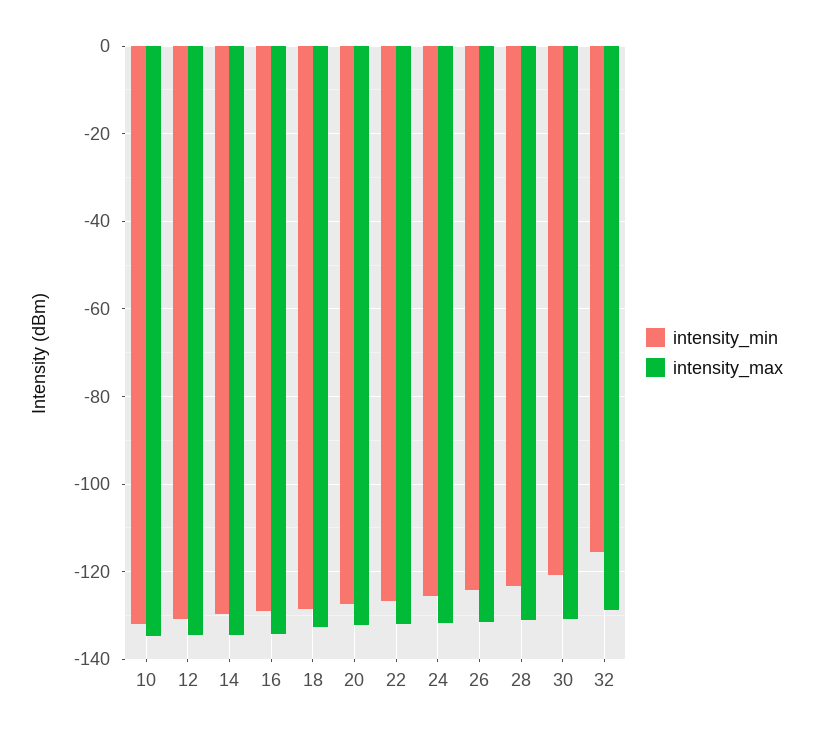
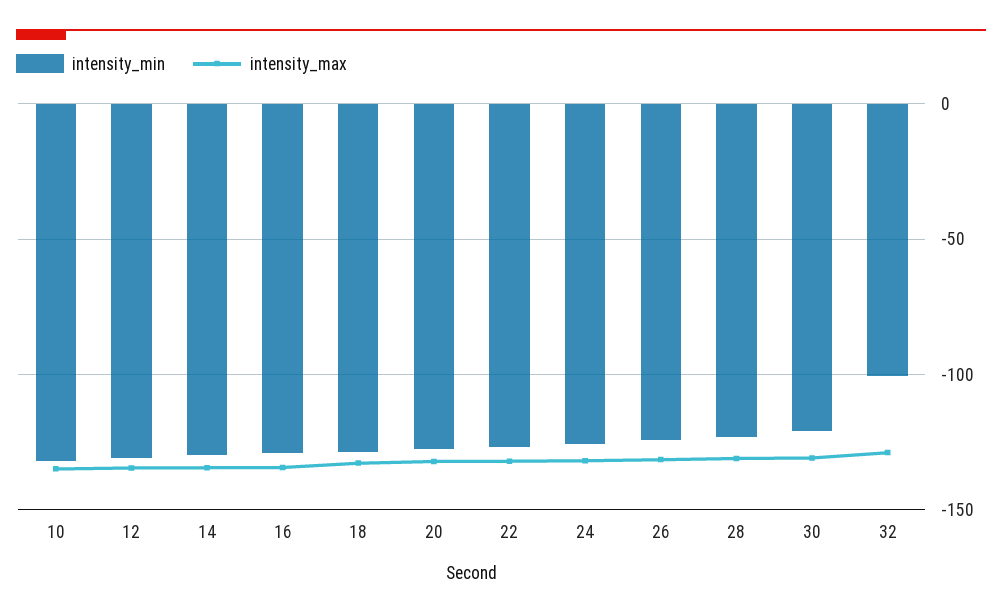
  {
    "intensity_min": {
      "10": -132,
      "12": -130,
      "14": -130,
      "16": -130,
      "18": -128,
      "20": -128,
      "22": -126,
      "24": -126,
      "26": -124,
      "28": -124,
      "30": -120,
-     "32": -116
+     "32": -100
    },
    "intensity_max": {
      "10": -134,
      "12": -134,
      "14": -134,
      "16": -134,
      "18": -132,
      "20": -132,
      "22": -132,
      "24": -132,
      "26": -132,
      "28": -132,
      "30": -130,
      "32": -128
    }
  }

